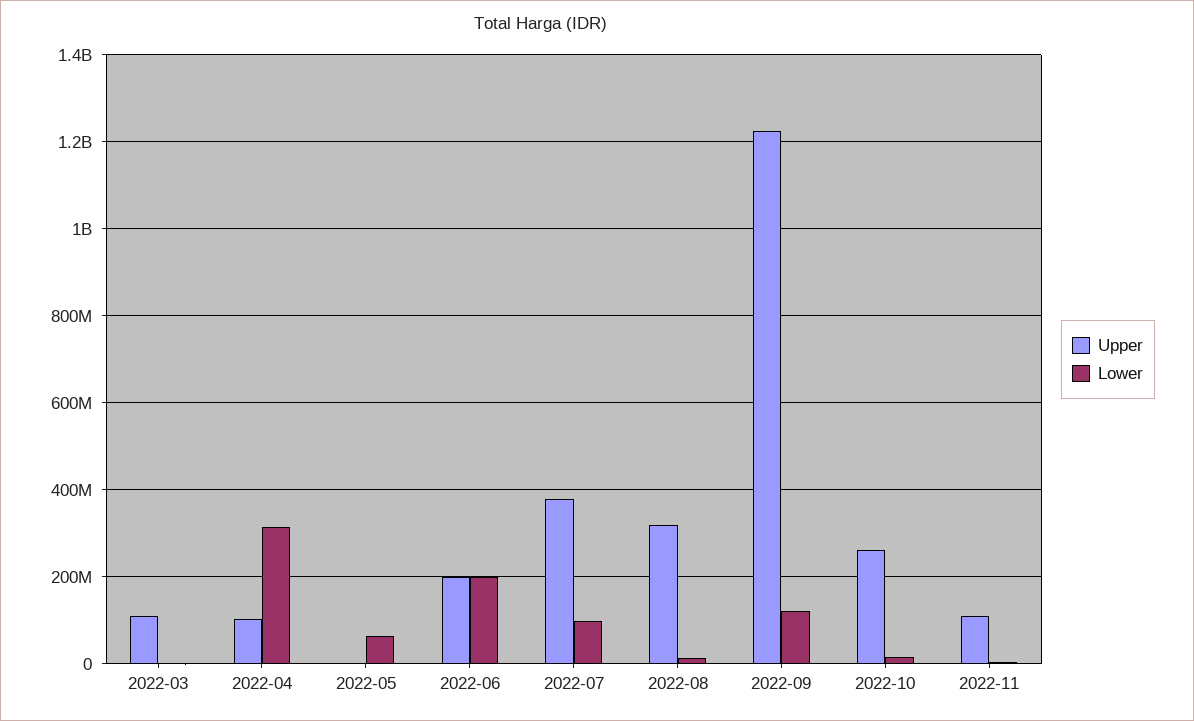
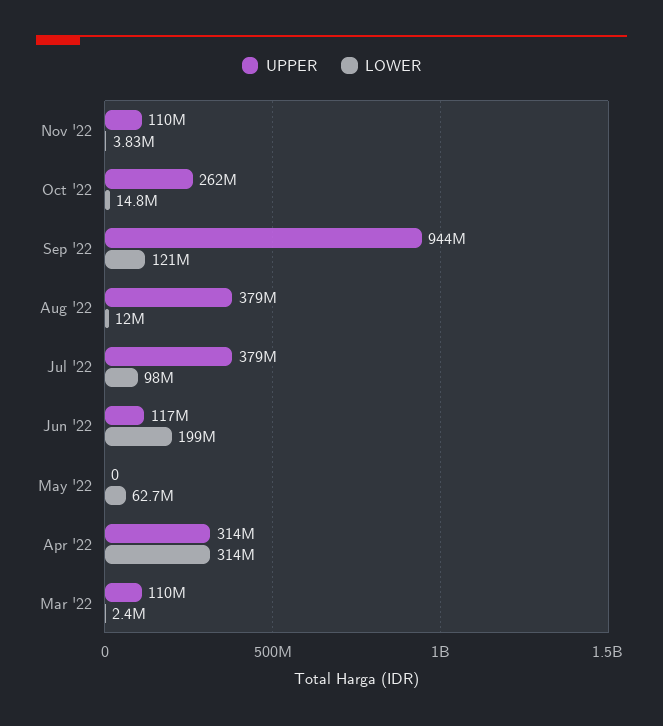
  {
    "Upper": {
      "2022-03": 110000000,
-     "2022-04": 100000000,
+     "2022-04": 314000000,
      "2022-05": 0,
-     "2022-06": 200000000,
+     "2022-06": 117000000,
      "2022-07": 379000000,
-     "2022-08": 320000000,
+     "2022-08": 379000000,
-     "2022-09": 1220000000,
+     "2022-09": 944000000,
      "2022-10": 262000000,
      "2022-11": 110000000
    },
    "Lower": {
      "2022-03": 2400000,
      "2022-04": 314000000,
      "2022-05": 62700000,
      "2022-06": 199000000,
      "2022-07": 98000000,
      "2022-08": 12000000,
      "2022-09": 121000000,
      "2022-10": 14800000,
      "2022-11": 3830000
    }
  }

